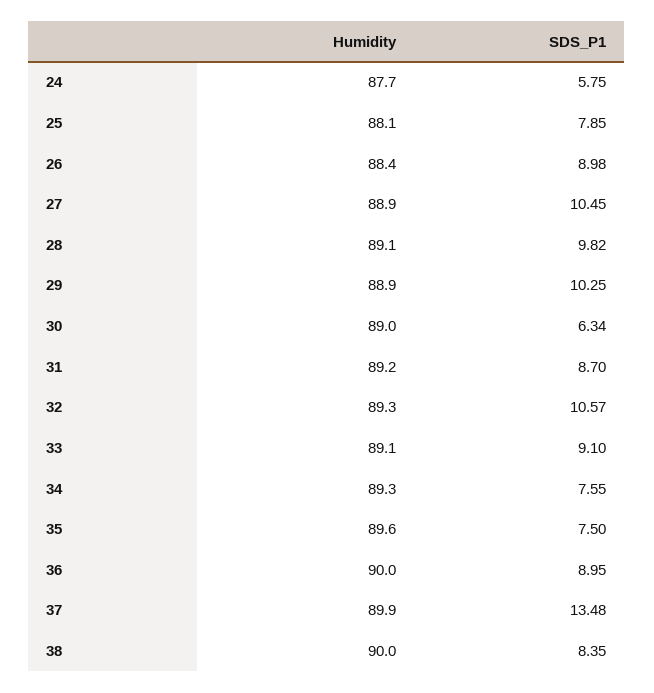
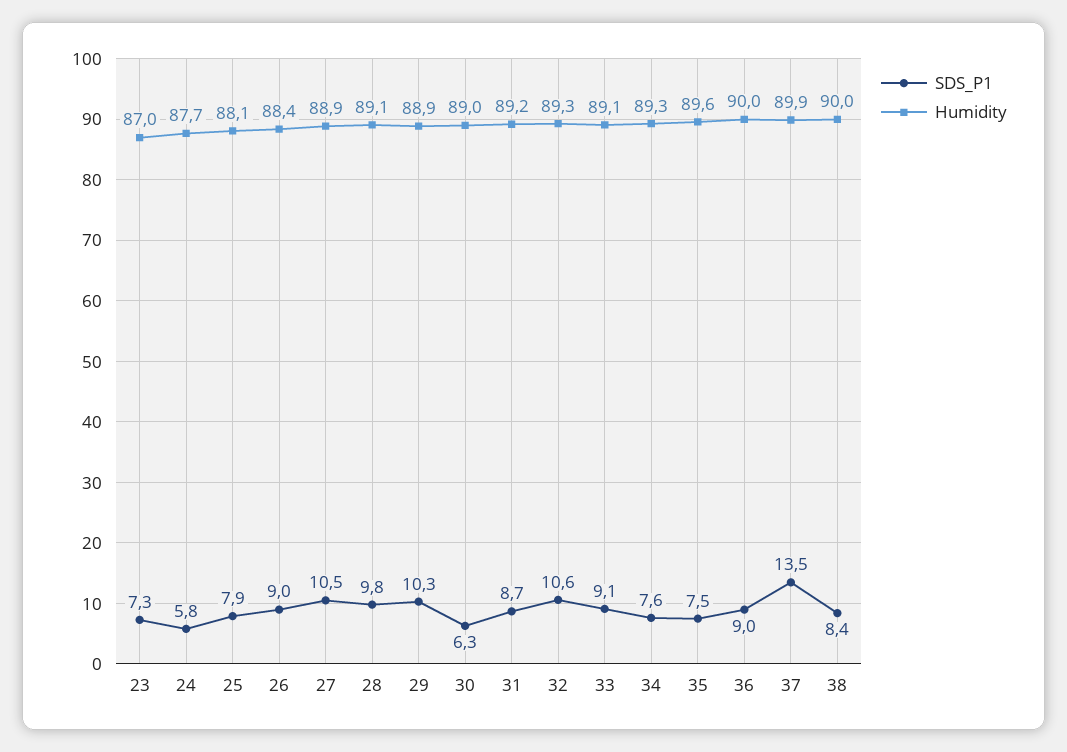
  {
    "Humidity": {
      "24": 87.7,
      "25": 88.1,
      "26": 88.4,
      "27": 88.9,
      "28": 89.1,
      "29": 88.9,
      "30": 89,
      "31": 89.2,
      "32": 89.3,
      "33": 89.1,
      "34": 89.3,
      "35": 89.6,
      "36": 90,
      "37": 89.9,
-     "38": 90
+     "38": 90,
+     "23": 87
    },
    "SDS_P1": {
      "24": 5.75,
      "25": 7.85,
      "26": 8.98,
      "27": 10.45,
      "28": 9.82,
      "29": 10.25,
      "30": 6.34,
      "31": 8.7,
      "32": 10.57,
      "33": 9.1,
      "34": 7.55,
      "35": 7.5,
      "36": 8.95,
      "37": 13.48,
-     "38": 8.35
+     "38": 8.35,
+     "23": 7.3
    }
  }

